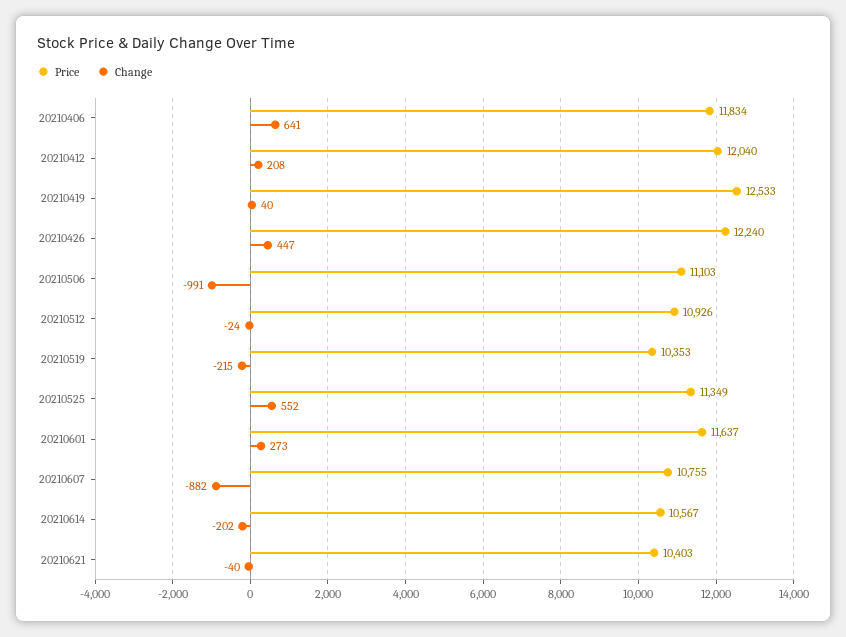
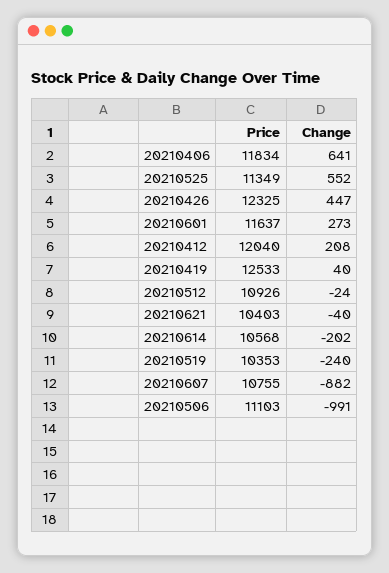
  {
    "Price": {
      "20210406": 11834,
      "20210412": 12040,
      "20210419": 12533,
-     "20210426": 12240,
+     "20210426": 12325,
      "20210506": 11103,
      "20210512": 10926,
      "20210519": 10353,
      "20210525": 11349,
      "20210601": 11637,
      "20210607": 10755,
-     "20210614": 10567,
+     "20210614": 10568,
      "20210621": 10403
    },
    "Change": {
      "20210406": 641,
      "20210412": 208,
      "20210419": 40,
      "20210426": 447,
      "20210506": -991,
      "20210512": -24,
-     "20210519": -215,
+     "20210519": -240,
      "20210525": 552,
      "20210601": 273,
      "20210607": -882,
      "20210614": -202,
      "20210621": -40
    }
  }

